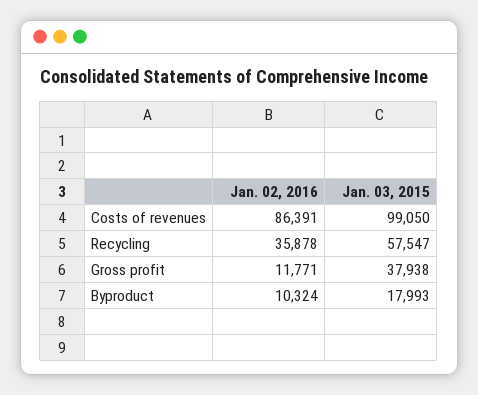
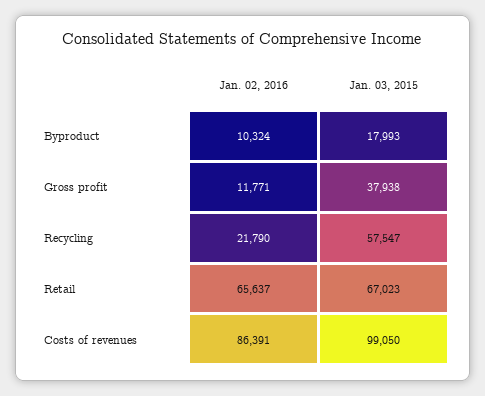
  {
    "Jan. 02, 2016": {
      "Costs of revenues": 86391,
-     "Recycling": 35878,
+     "Recycling": 21790,
      "Gross profit": 11771,
-     "Byproduct": 10324
+     "Byproduct": 10324,
+     "Retail": 65637
    },
    "Jan. 03, 2015": {
      "Costs of revenues": 99050,
      "Recycling": 57547,
      "Gross profit": 37938,
-     "Byproduct": 17993
+     "Byproduct": 17993,
+     "Retail": 67023
    }
  }

